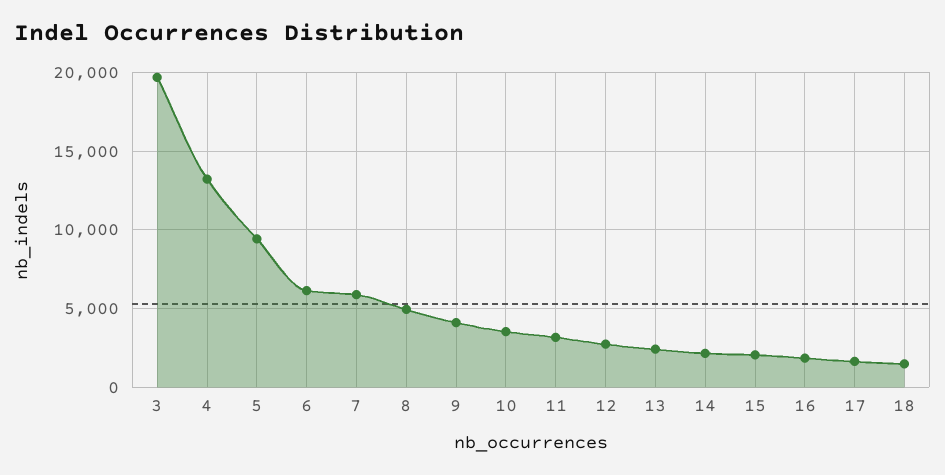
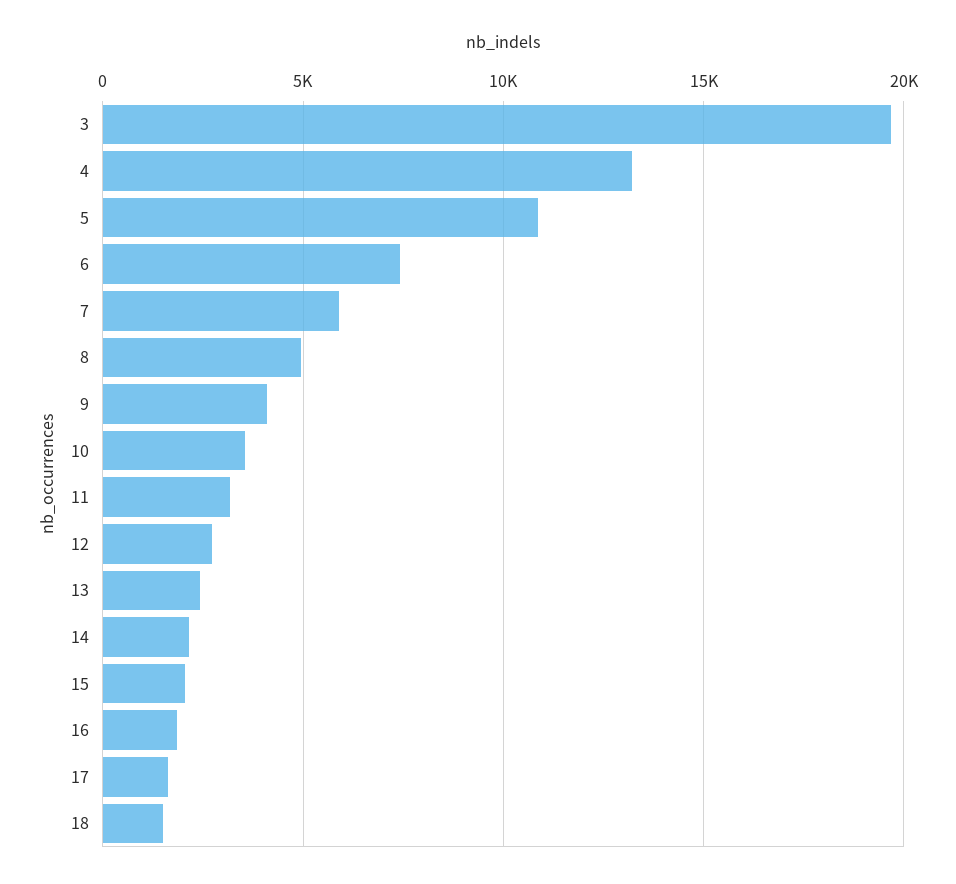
  {
    "3": 19500,
    "4": 13000,
-   "5": 9500,
+   "5": 11000,
-   "6": 6000,
+   "6": 7500,
    "7": 6000,
    "8": 5000,
    "9": 4000,
    "10": 3500,
    "11": 3000,
    "12": 2500,
    "13": 2500,
    "14": 2000,
    "15": 2000,
    "16": 2000,
    "17": 1500,
    "18": 1500
  }

